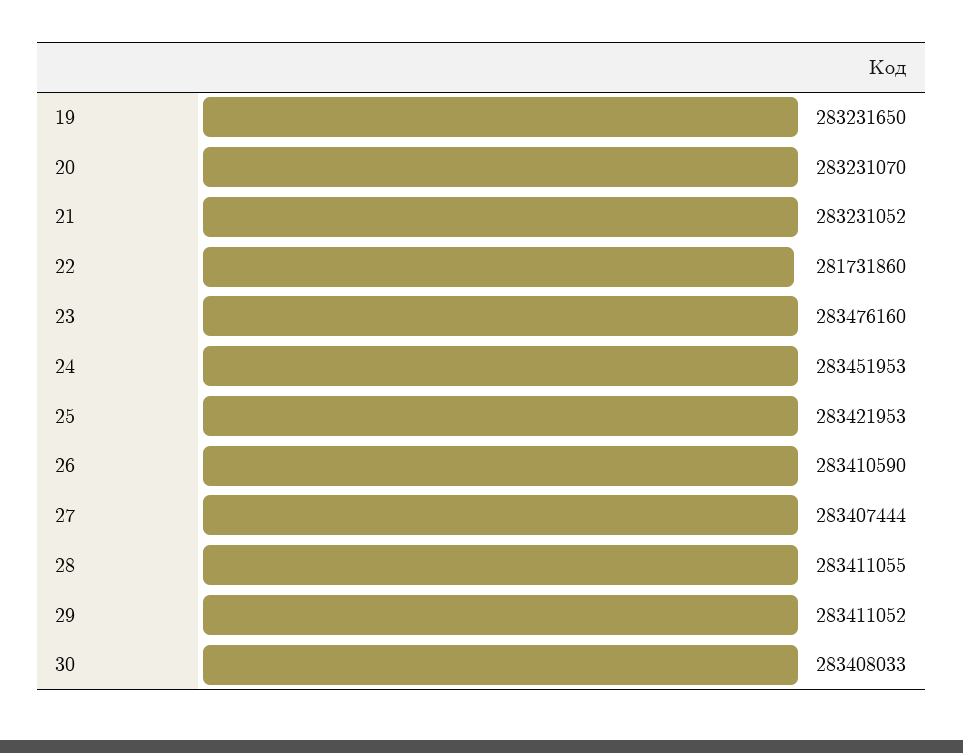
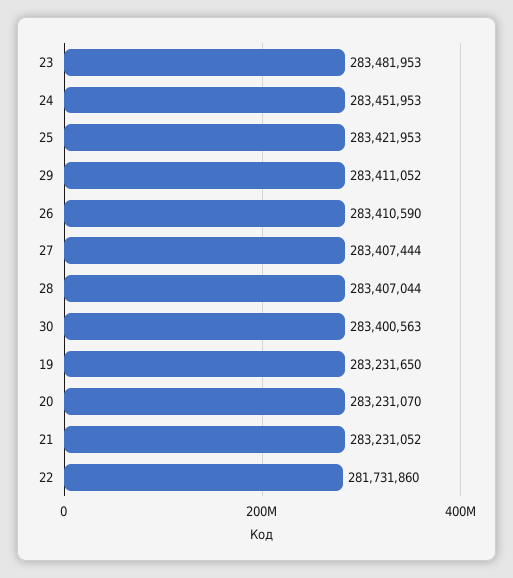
  {
    "19": 283231650,
    "20": 283231070,
    "21": 283231052,
    "22": 281731860,
-   "23": 283476160,
+   "23": 283481953,
    "24": 283451953,
    "25": 283421953,
    "26": 283410590,
    "27": 283407444,
-   "28": 283411055,
+   "28": 283407044,
    "29": 283411052,
-   "30": 283408033
+   "30": 283400563
  }

